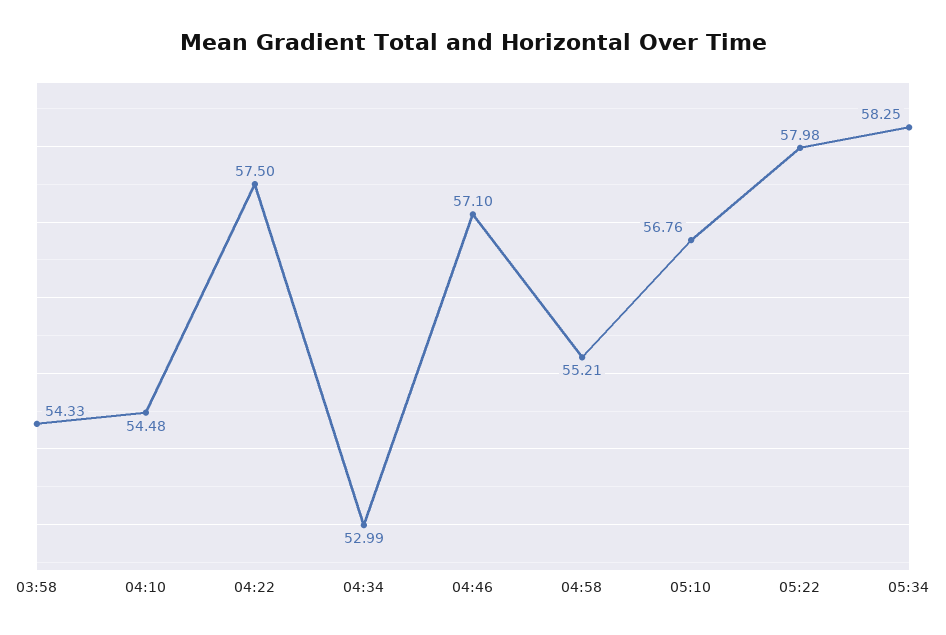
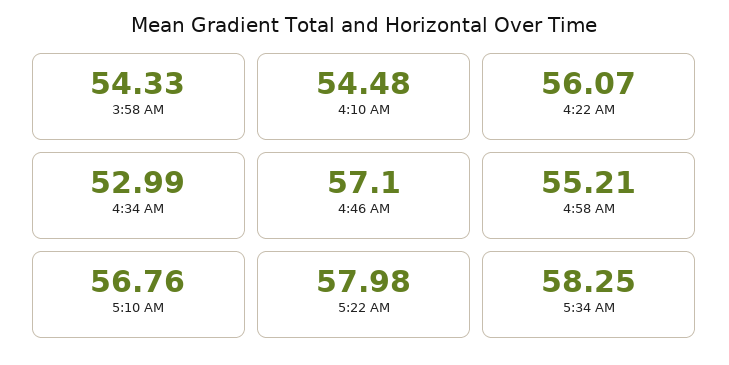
  {
    "03:58": 54.33,
    "04:10": 54.48,
-   "04:22": 57.5,
+   "04:22": 56.07,
    "04:34": 52.99,
    "04:46": 57.1,
    "04:58": 55.21,
    "05:10": 56.76,
    "05:22": 57.98,
    "05:34": 58.25
  }

